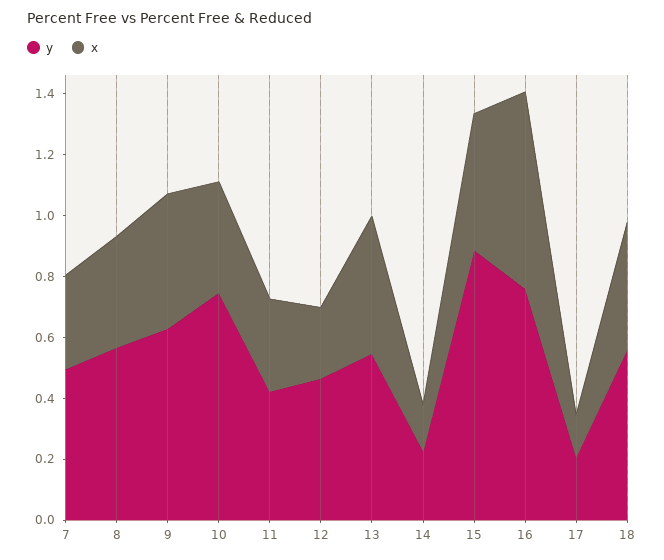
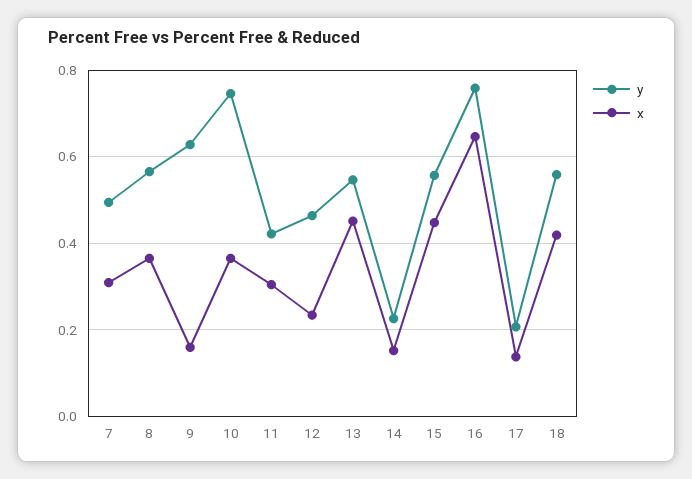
  {
    "y": {
      "7": 0.5,
      "8": 0.56,
      "9": 0.62,
      "10": 0.74,
      "11": 0.42,
      "12": 0.46,
      "13": 0.54,
      "14": 0.22,
-     "15": 0.9,
+     "15": 0.56,
      "16": 0.76,
      "17": 0.2,
      "18": 0.56
    },
    "x": {
      "7": 0.3,
      "8": 0.36,
-     "9": 0.45,
+     "9": 0.16,
      "10": 0.36,
      "11": 0.3,
      "12": 0.24,
      "13": 0.46,
      "14": 0.16,
      "15": 0.44,
      "16": 0.64,
      "17": 0.14,
      "18": 0.42
    }
  }

